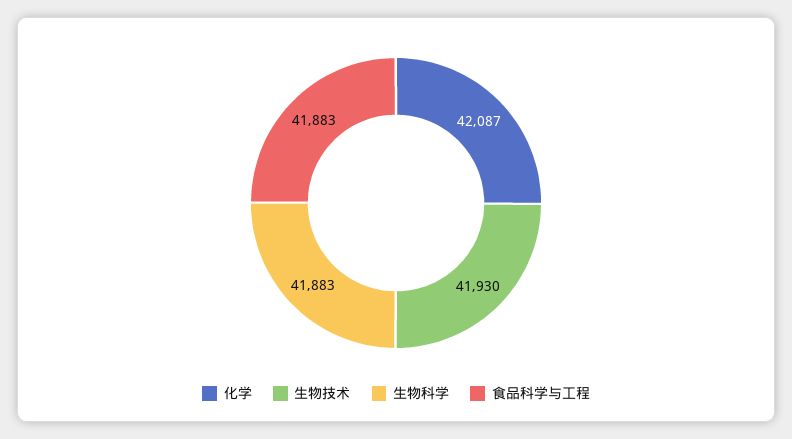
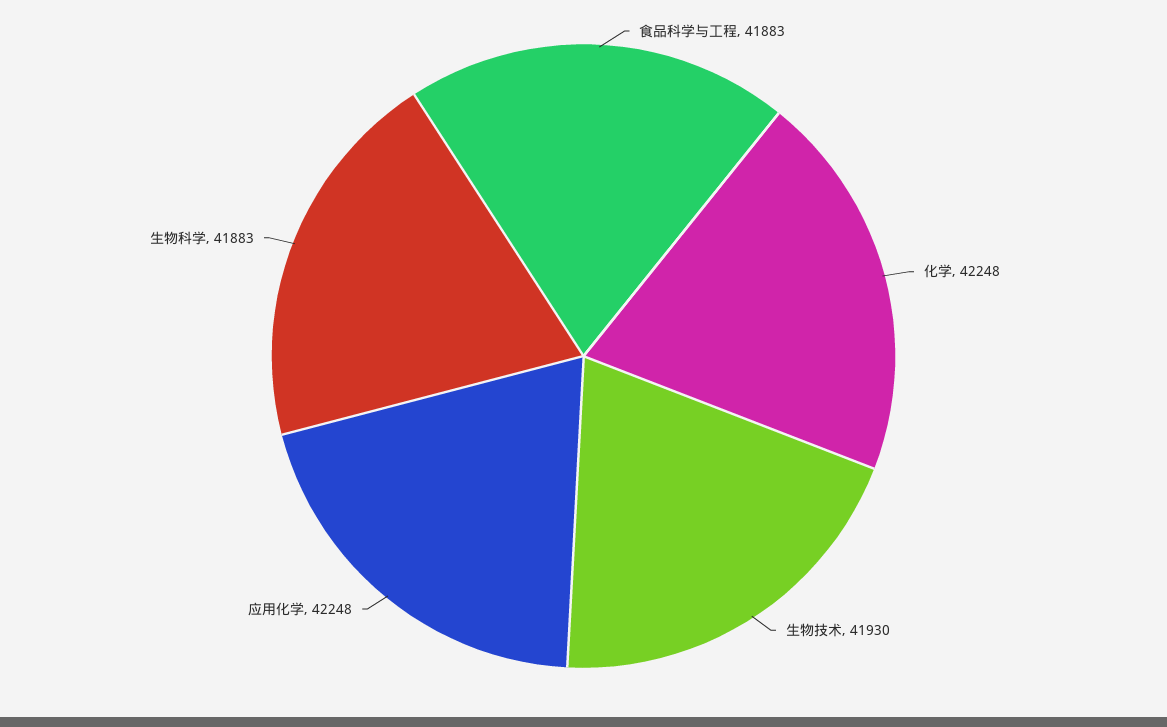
  {
-   "化学": 42087,
+   "化学": 42248,
    "生物技术": 41930,
    "生物科学": 41883,
-   "食品科学与工程": 41883
+   "食品科学与工程": 41883,
+   "应用化学": 42248
  }

